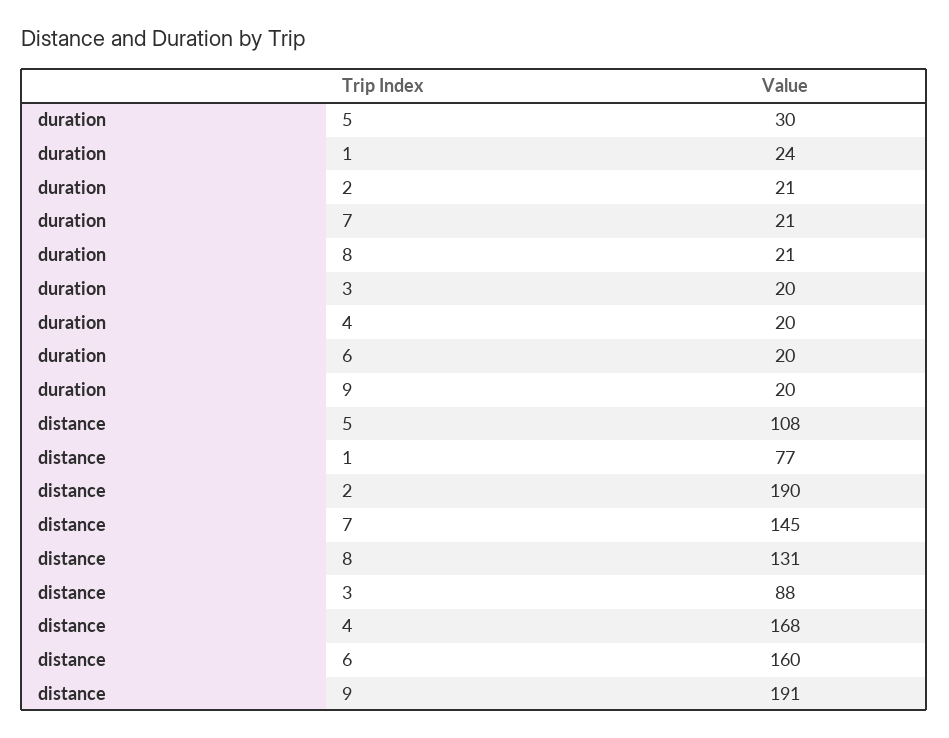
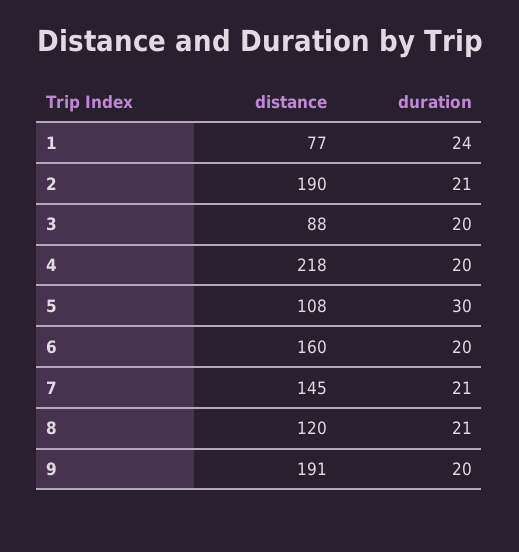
  {
    "duration": {
      "5": 30,
      "1": 24,
      "2": 21,
      "7": 21,
      "8": 21,
      "3": 20,
      "4": 20,
      "6": 20,
      "9": 20
    },
    "distance": {
      "5": 108,
      "1": 77,
      "2": 190,
      "7": 145,
-     "8": 131,
+     "8": 120,
      "3": 88,
-     "4": 168,
+     "4": 218,
      "6": 160,
      "9": 191
    }
  }

